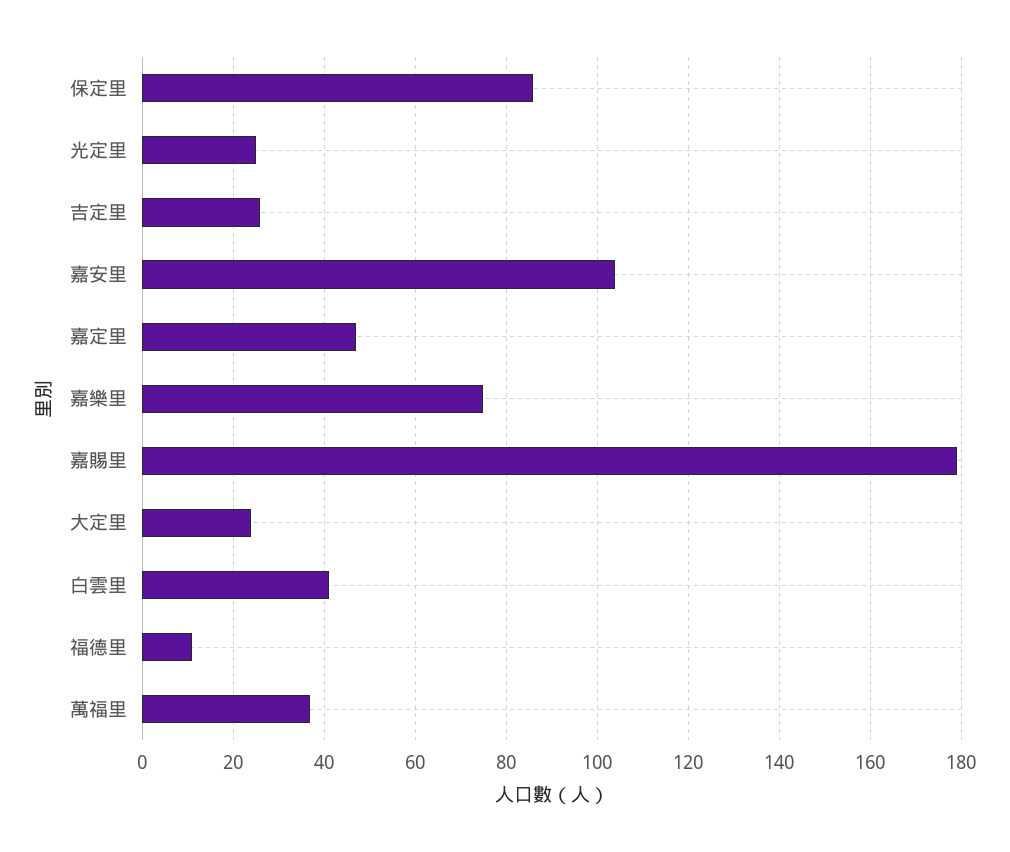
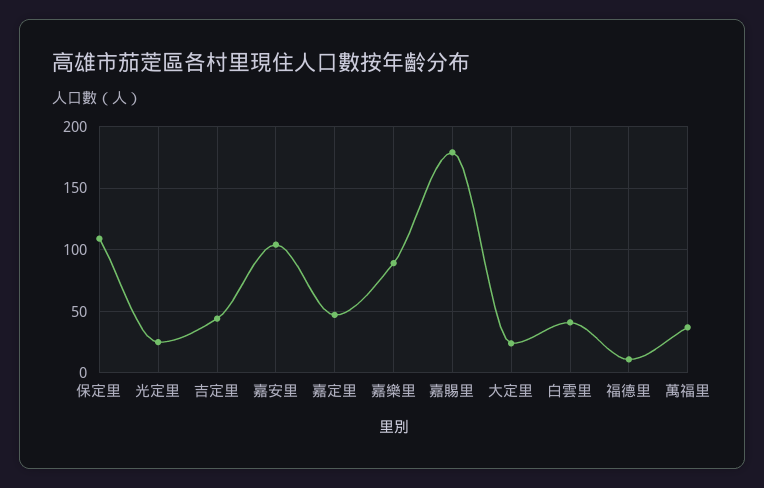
  {
-   "保定里": 85,
+   "保定里": 110,
    "光定里": 25,
-   "吉定里": 25,
+   "吉定里": 45,
    "嘉安里": 105,
    "嘉定里": 45,
-   "嘉樂里": 75,
+   "嘉樂里": 90,
    "嘉賜里": 180,
    "大定里": 25,
    "白雲里": 40,
    "福德里": 10,
    "萬福里": 35
  }

